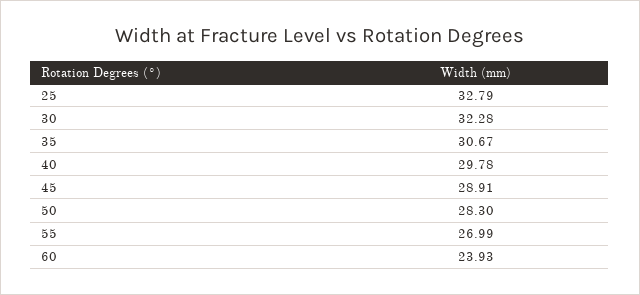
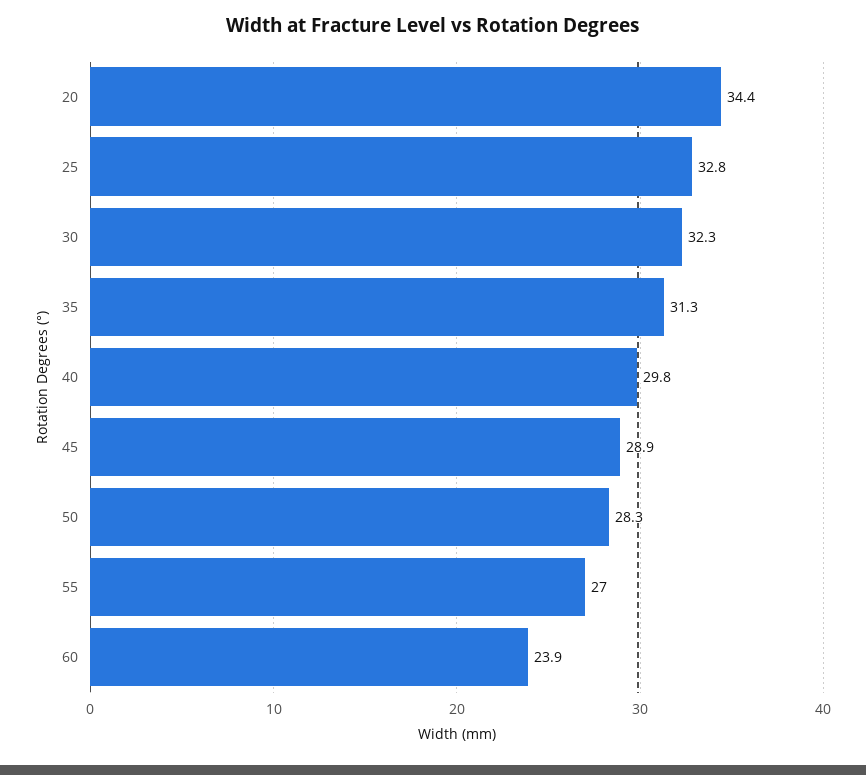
  {
    "25": 32.79,
    "30": 32.28,
-   "35": 30.67,
+   "35": 31.3,
    "40": 29.78,
    "45": 28.91,
    "50": 28.3,
    "55": 26.99,
-   "60": 23.93
+   "60": 23.93,
+   "20": 34.4
  }

